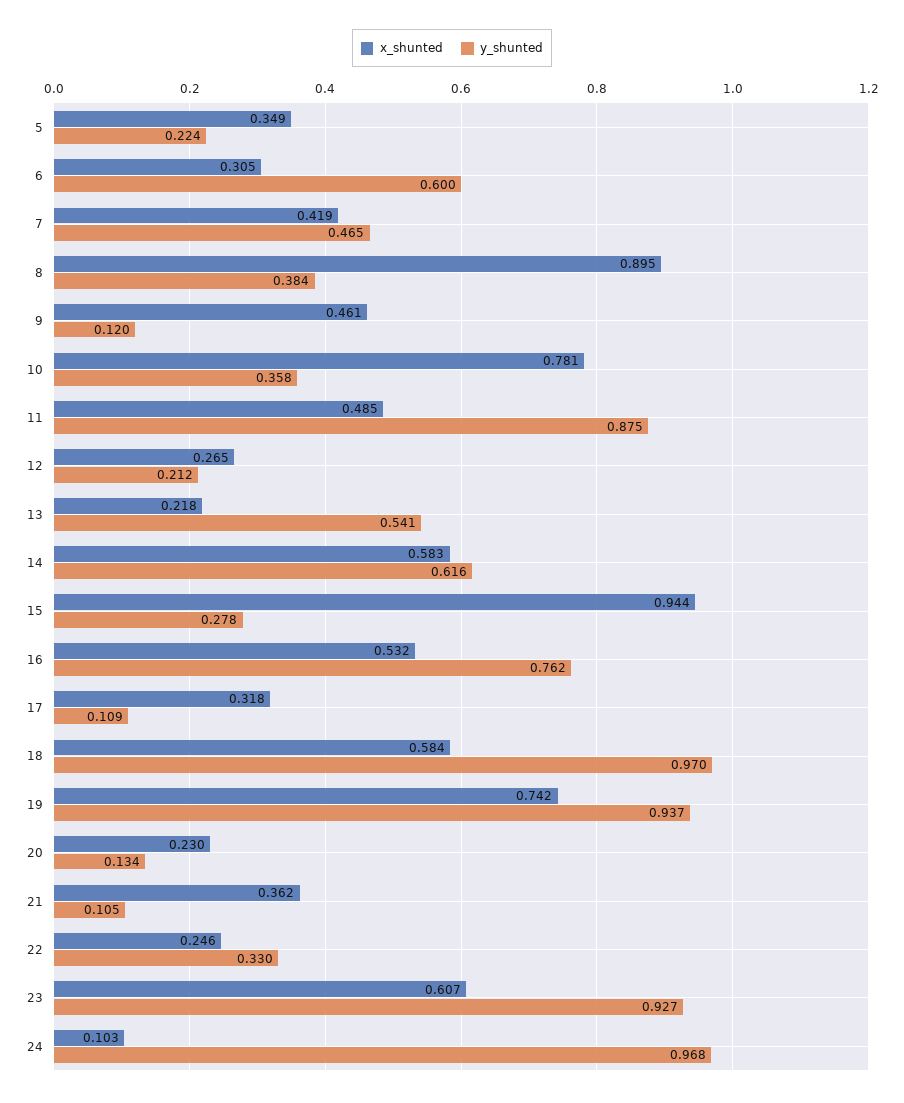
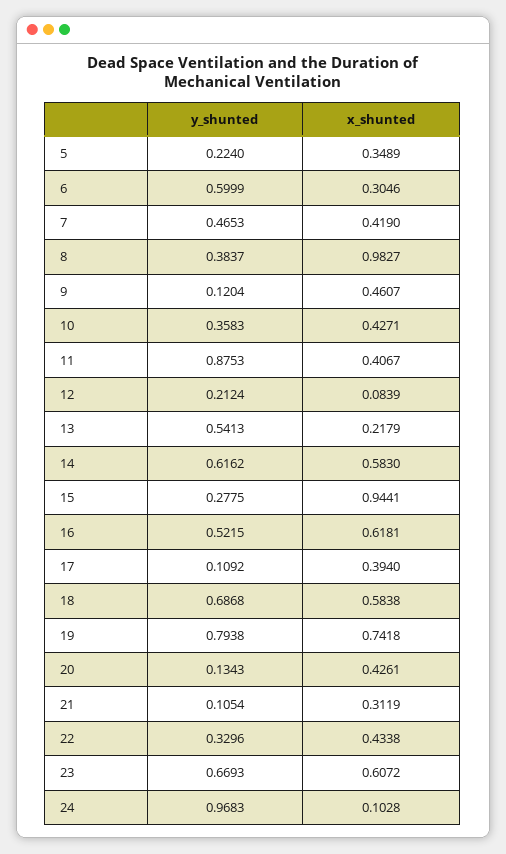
  {
    "x_shunted": {
      "5": 0.3489,
      "6": 0.3046,
      "7": 0.419,
-     "8": 0.895,
+     "8": 0.9827,
      "9": 0.4607,
-     "10": 0.781,
+     "10": 0.4271,
-     "11": 0.485,
+     "11": 0.4067,
-     "12": 0.265,
+     "12": 0.0839,
      "13": 0.2179,
      "14": 0.583,
      "15": 0.9441,
-     "16": 0.532,
+     "16": 0.6181,
-     "17": 0.318,
+     "17": 0.394,
      "18": 0.5838,
      "19": 0.7418,
-     "20": 0.23,
+     "20": 0.4261,
-     "21": 0.362,
+     "21": 0.3119,
-     "22": 0.246,
+     "22": 0.4338,
      "23": 0.6072,
      "24": 0.1028
    },
    "y_shunted": {
      "5": 0.224,
      "6": 0.5999,
      "7": 0.4653,
      "8": 0.3837,
      "9": 0.1204,
      "10": 0.3583,
      "11": 0.8753,
      "12": 0.2124,
      "13": 0.5413,
      "14": 0.6162,
      "15": 0.2775,
-     "16": 0.762,
+     "16": 0.5215,
      "17": 0.1092,
-     "18": 0.97,
+     "18": 0.6868,
-     "19": 0.937,
+     "19": 0.7938,
      "20": 0.1343,
      "21": 0.1054,
      "22": 0.3296,
-     "23": 0.927,
+     "23": 0.6693,
      "24": 0.9683
    }
  }

